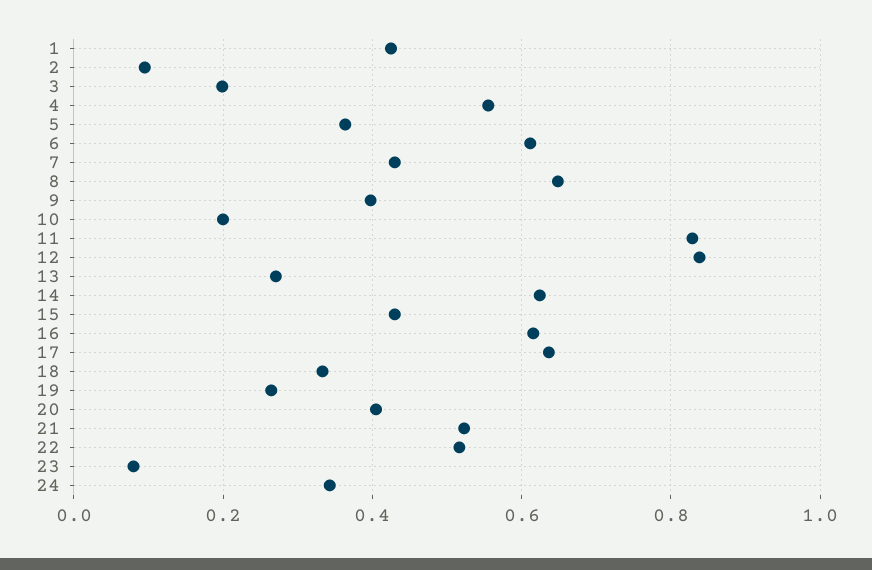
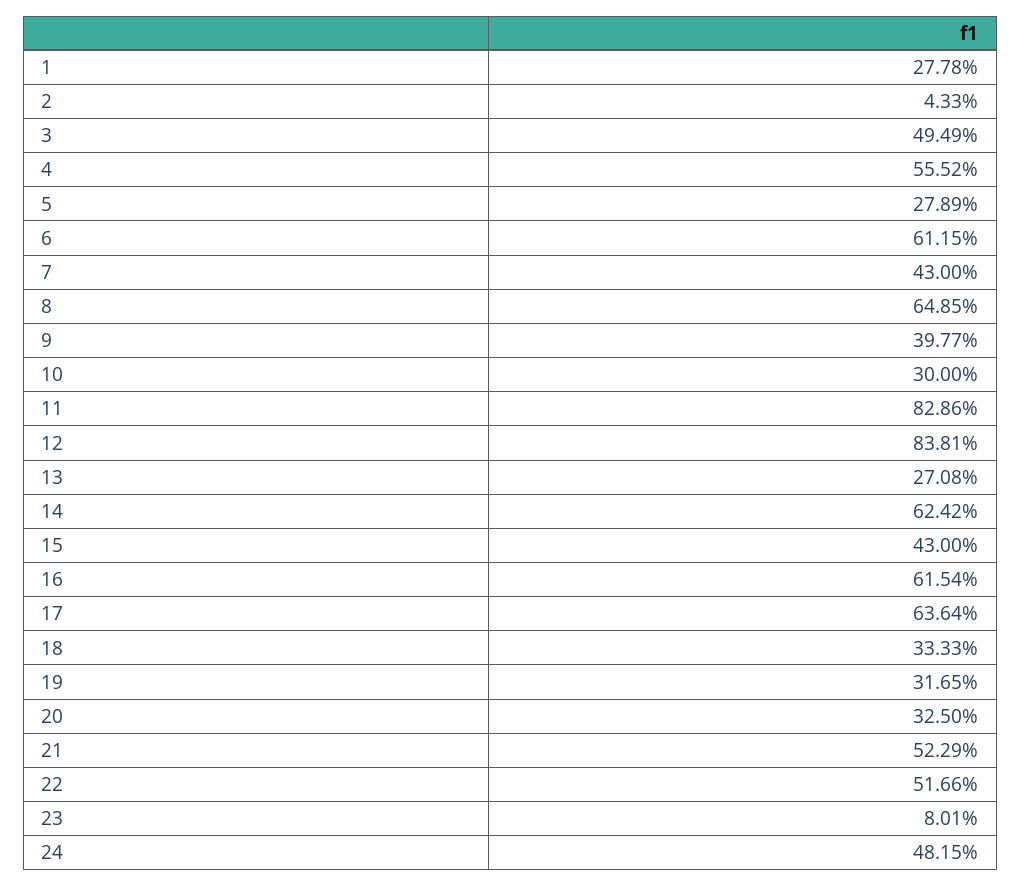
  {
-   "1": 0.42,
+   "1": 0.2778,
-   "2": 0.1,
+   "2": 0.0433,
-   "3": 0.2,
+   "3": 0.4949,
    "4": 0.5552,
-   "5": 0.36,
+   "5": 0.2789,
    "6": 0.6115,
    "7": 0.43,
    "8": 0.6485,
    "9": 0.3977,
-   "10": 0.2,
+   "10": 0.3,
    "11": 0.8286,
    "12": 0.8381,
    "13": 0.2708,
    "14": 0.6242,
    "15": 0.43,
    "16": 0.6154,
    "17": 0.6364,
    "18": 0.3333,
-   "19": 0.26,
+   "19": 0.3165,
-   "20": 0.4,
+   "20": 0.325,
    "21": 0.5229,
    "22": 0.5166,
    "23": 0.0801,
-   "24": 0.34
+   "24": 0.4815
  }

